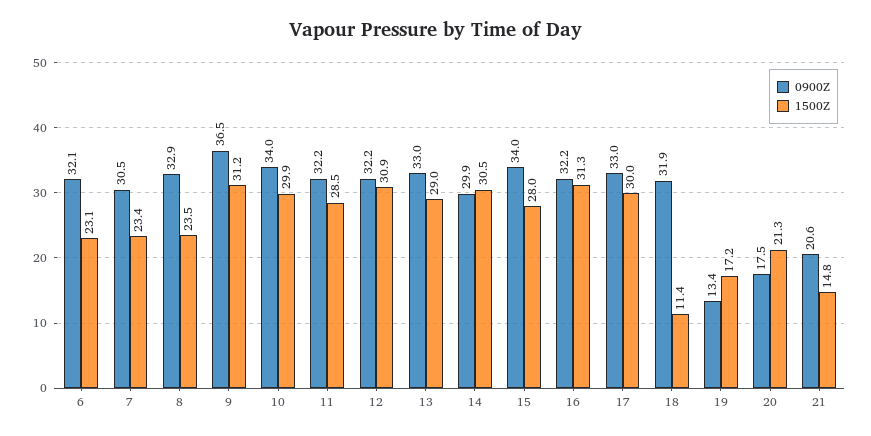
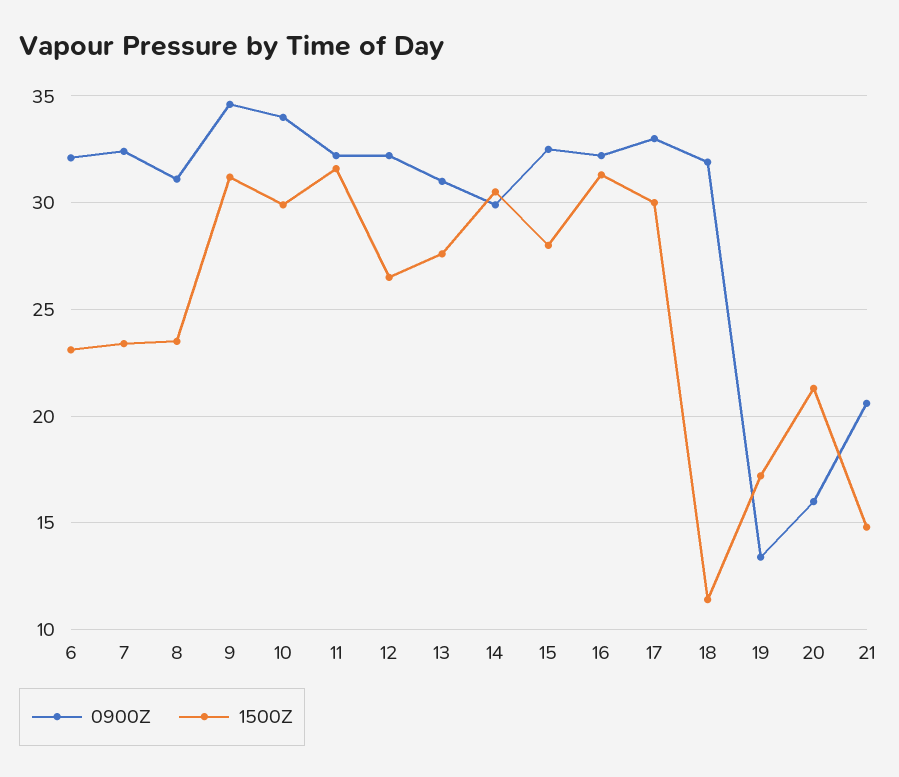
  {
    "0900Z": {
      "6": 32.1,
-     "7": 30.5,
+     "7": 32.5,
-     "8": 32.9,
+     "8": 31,
-     "9": 36.5,
+     "9": 34.5,
      "10": 34,
      "11": 32.2,
      "12": 32.2,
-     "13": 33,
+     "13": 31,
      "14": 29.9,
-     "15": 34,
+     "15": 32.5,
      "16": 32.2,
      "17": 33,
      "18": 31.9,
      "19": 13.4,
-     "20": 17.5,
+     "20": 16,
      "21": 20.6
    },
    "1500Z": {
      "6": 23.1,
      "7": 23.4,
      "8": 23.5,
      "9": 31.2,
      "10": 29.9,
-     "11": 28.5,
+     "11": 31.5,
-     "12": 30.9,
+     "12": 26.5,
-     "13": 29,
+     "13": 27.5,
      "14": 30.5,
      "15": 28,
      "16": 31.3,
      "17": 30,
      "18": 11.4,
      "19": 17.2,
      "20": 21.3,
      "21": 14.8
    }
  }

